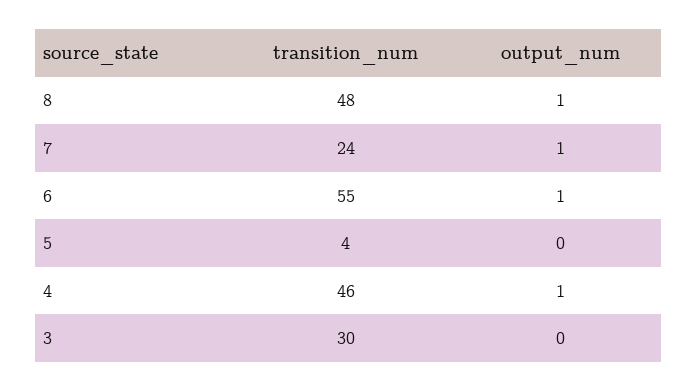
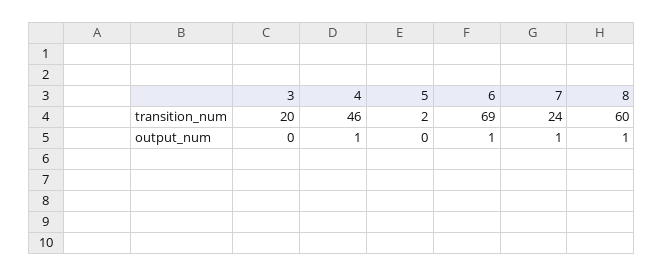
  {
    "transition_num": {
-     "8": 48,
+     "8": 60,
      "7": 24,
-     "6": 55,
+     "6": 69,
-     "5": 4,
+     "5": 2,
      "4": 46,
-     "3": 30
+     "3": 20
    },
    "output_num": {
      "8": 1,
      "7": 1,
      "6": 1,
      "5": 0,
      "4": 1,
      "3": 0
    }
  }

